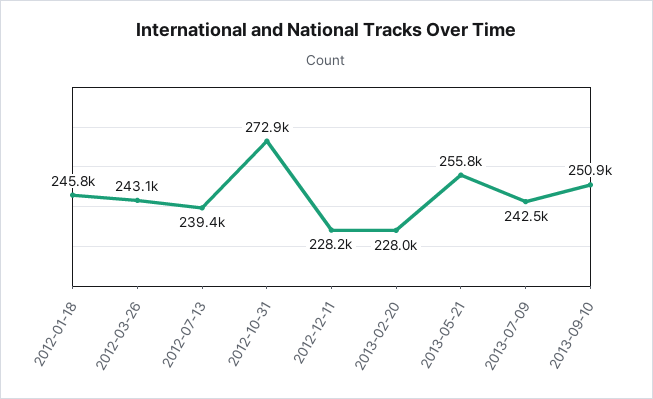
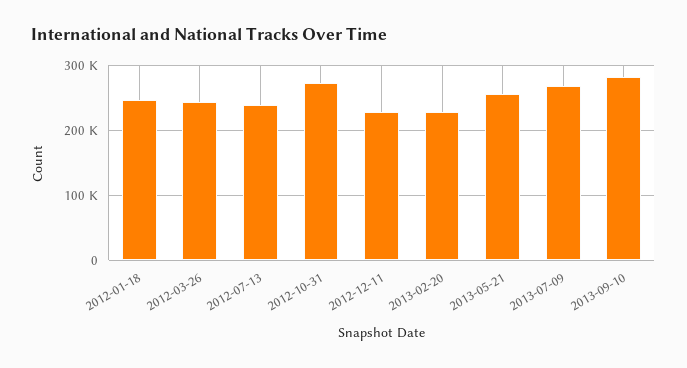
  {
    "2012-01-18": 245800,
    "2012-03-26": 243100,
    "2012-07-13": 239400,
    "2012-10-31": 272900,
    "2012-12-11": 228200,
    "2013-02-20": 228000,
    "2013-05-21": 255800,
-   "2013-07-09": 242500,
+   "2013-07-09": 270000,
-   "2013-09-10": 250900
+   "2013-09-10": 280000
  }

